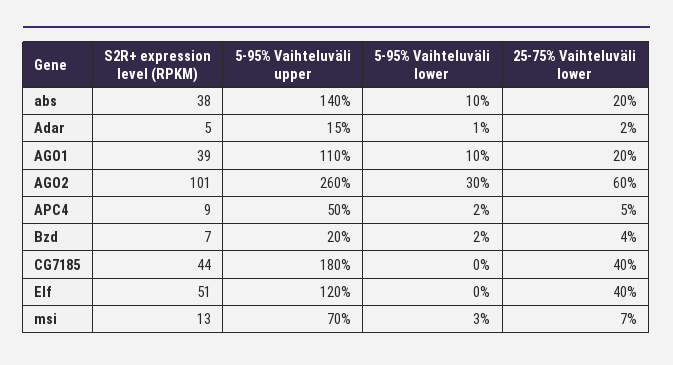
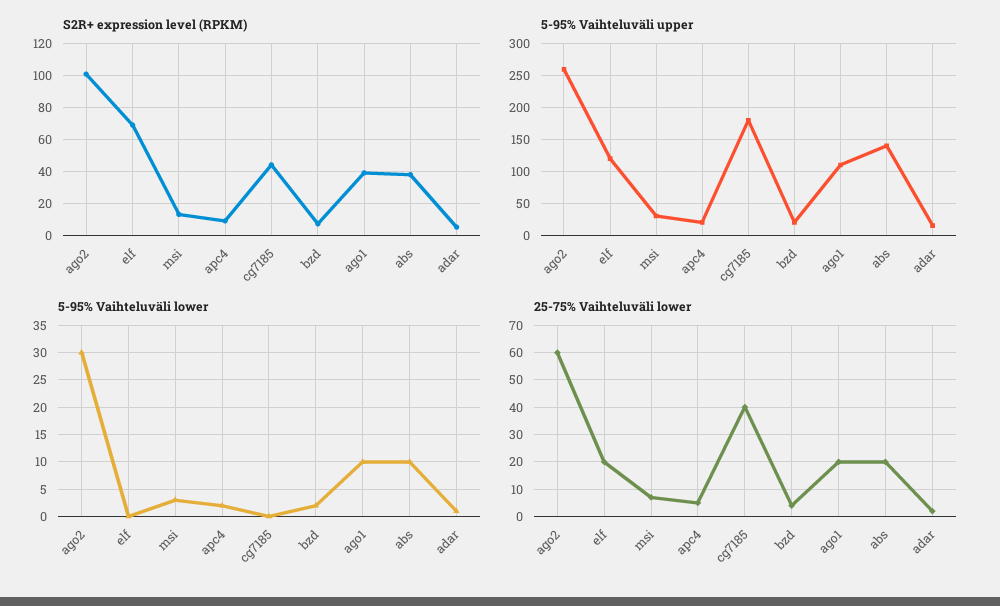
  {
    "S2R+ expression level (RPKM)": {
      "abs": 38,
      "Adar": 5,
      "AGO1": 39,
      "AGO2": 101,
      "APC4": 9,
      "Bzd": 7,
      "CG7185": 44,
-     "Elf": 51,
+     "Elf": 70,
      "msi": 13
    },
    "5-95% Vaihteluväli upper": {
      "abs": 140,
      "Adar": 15,
      "AGO1": 110,
      "AGO2": 260,
-     "APC4": 50,
+     "APC4": 20,
      "Bzd": 20,
      "CG7185": 180,
      "Elf": 120,
-     "msi": 70
+     "msi": 30
    },
    "5-95% Vaihteluväli lower": {
      "abs": 10,
      "Adar": 1,
      "AGO1": 10,
      "AGO2": 30,
      "APC4": 2,
      "Bzd": 2,
      "CG7185": 0,
      "Elf": 0,
      "msi": 3
    },
    "25-75% Vaihteluväli lower": {
      "abs": 20,
      "Adar": 2,
      "AGO1": 20,
      "AGO2": 60,
      "APC4": 5,
      "Bzd": 4,
      "CG7185": 40,
-     "Elf": 40,
+     "Elf": 20,
      "msi": 7
    }
  }

